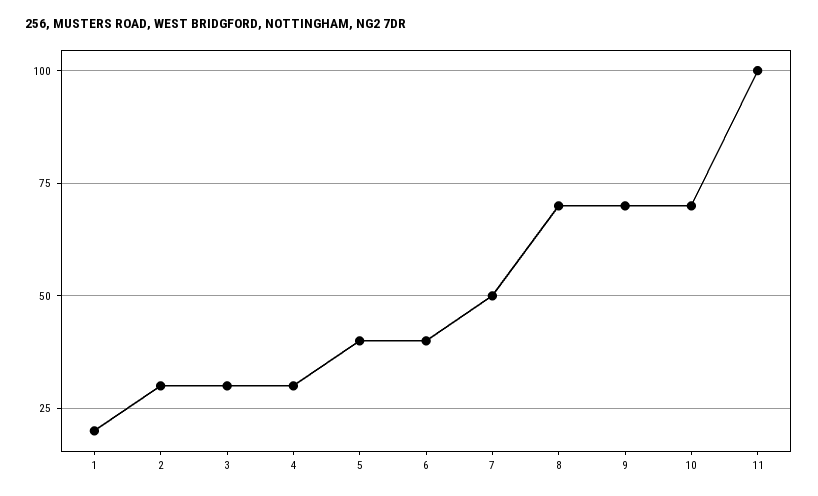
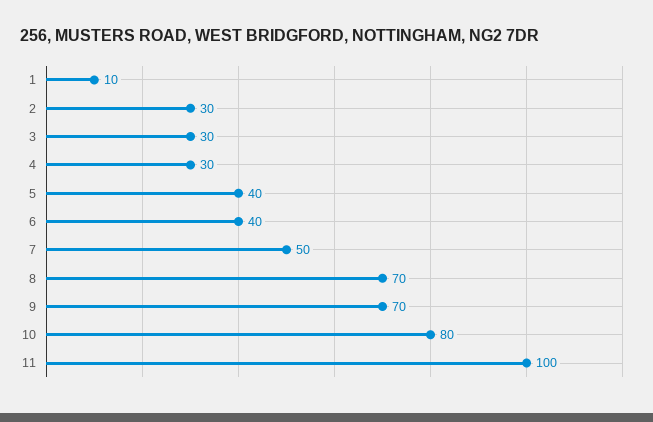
  {
-   "1": 20,
+   "1": 10,
    "2": 30,
    "3": 30,
    "4": 30,
    "5": 40,
    "6": 40,
    "7": 50,
    "8": 70,
    "9": 70,
-   "10": 70,
+   "10": 80,
    "11": 100
  }

